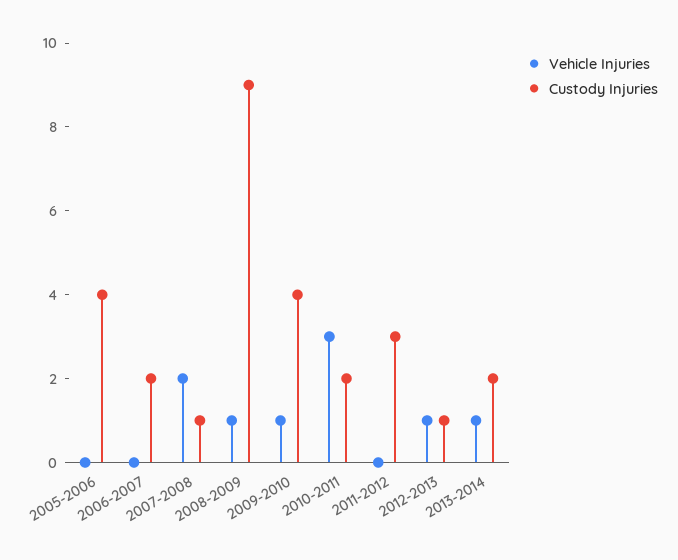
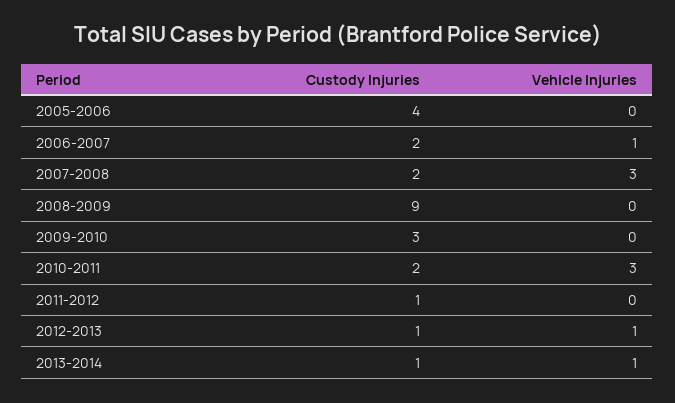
  {
    "Vehicle Injuries": {
      "2005-2006": 0,
-     "2006-2007": 0,
+     "2006-2007": 1,
-     "2007-2008": 2,
+     "2007-2008": 3,
-     "2008-2009": 1,
+     "2008-2009": 0,
-     "2009-2010": 1,
+     "2009-2010": 0,
      "2010-2011": 3,
      "2011-2012": 0,
      "2012-2013": 1,
      "2013-2014": 1
    },
    "Custody Injuries": {
      "2005-2006": 4,
      "2006-2007": 2,
-     "2007-2008": 1,
+     "2007-2008": 2,
      "2008-2009": 9,
-     "2009-2010": 4,
+     "2009-2010": 3,
      "2010-2011": 2,
-     "2011-2012": 3,
+     "2011-2012": 1,
      "2012-2013": 1,
-     "2013-2014": 2
+     "2013-2014": 1
    }
  }

